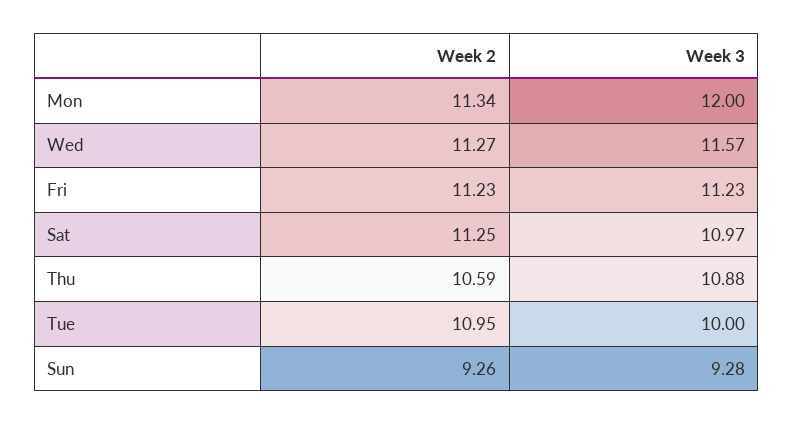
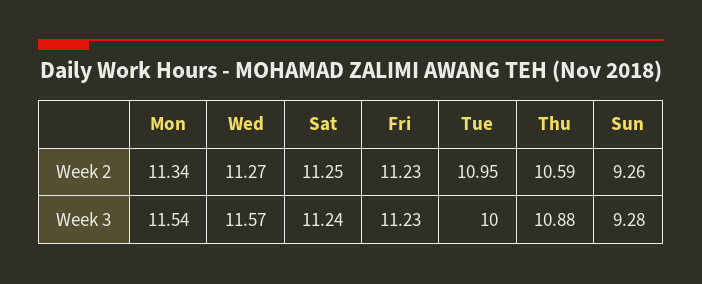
  {
    "Week 2": {
      "Mon": 11.34,
      "Wed": 11.27,
      "Fri": 11.23,
      "Sat": 11.25,
      "Thu": 10.59,
      "Tue": 10.95,
      "Sun": 9.26
    },
    "Week 3": {
-     "Mon": 12,
+     "Mon": 11.54,
      "Wed": 11.57,
      "Fri": 11.23,
-     "Sat": 10.97,
+     "Sat": 11.24,
      "Thu": 10.88,
      "Tue": 10,
      "Sun": 9.28
    }
  }

